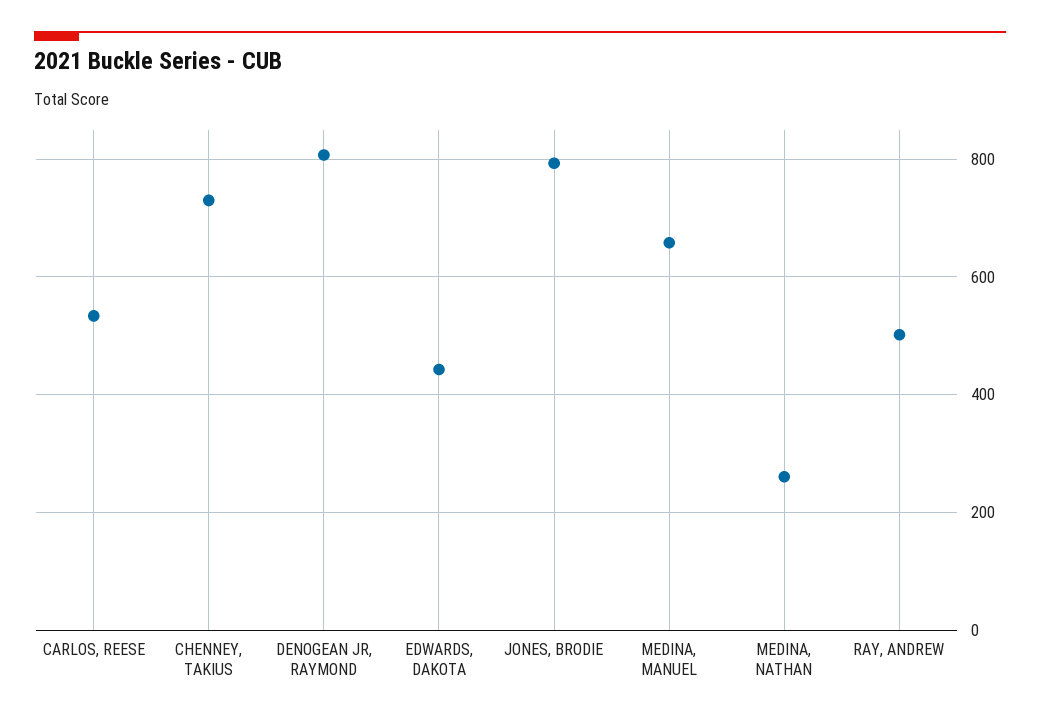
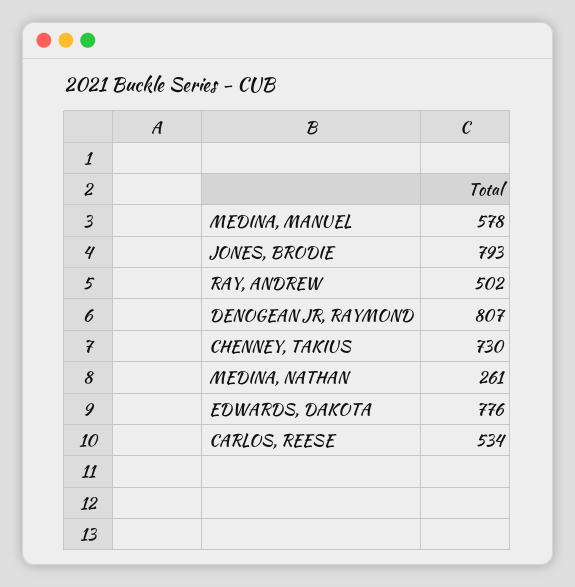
  {
    "CARLOS, REESE": 534,
    "CHENNEY, TAKIUS": 730,
    "DENOGEAN JR, RAYMOND": 807,
-   "EDWARDS, DAKOTA": 440,
+   "EDWARDS, DAKOTA": 776,
    "JONES, BRODIE": 793,
-   "MEDINA, MANUEL": 660,
+   "MEDINA, MANUEL": 578,
    "MEDINA, NATHAN": 261,
    "RAY, ANDREW": 502
  }

